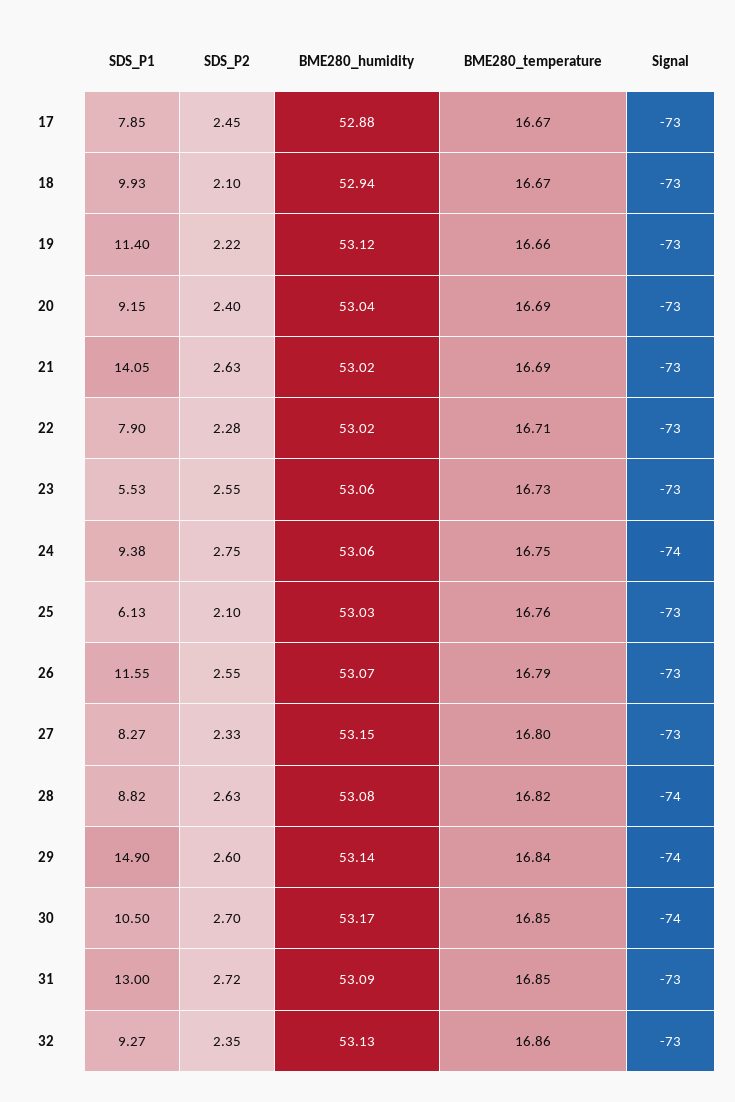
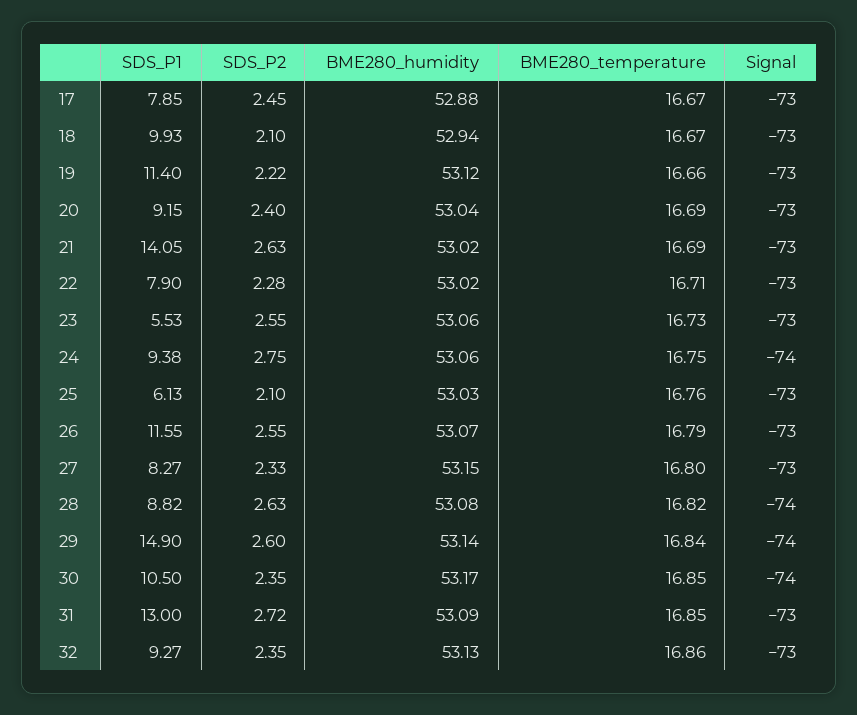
  {
    "SDS_P1": {
      "17": 7.85,
      "18": 9.93,
      "19": 11.4,
      "20": 9.15,
      "21": 14.05,
      "22": 7.9,
      "23": 5.53,
      "24": 9.38,
      "25": 6.13,
      "26": 11.55,
      "27": 8.27,
      "28": 8.82,
      "29": 14.9,
      "30": 10.5,
      "31": 13,
      "32": 9.27
    },
    "SDS_P2": {
      "17": 2.45,
      "18": 2.1,
      "19": 2.22,
      "20": 2.4,
      "21": 2.63,
      "22": 2.28,
      "23": 2.55,
      "24": 2.75,
      "25": 2.1,
      "26": 2.55,
      "27": 2.33,
      "28": 2.63,
      "29": 2.6,
-     "30": 2.7,
+     "30": 2.35,
      "31": 2.72,
      "32": 2.35
    },
    "BME280_humidity": {
      "17": 52.88,
      "18": 52.94,
      "19": 53.12,
      "20": 53.04,
      "21": 53.02,
      "22": 53.02,
      "23": 53.06,
      "24": 53.06,
      "25": 53.03,
      "26": 53.07,
      "27": 53.15,
      "28": 53.08,
      "29": 53.14,
      "30": 53.17,
      "31": 53.09,
      "32": 53.13
    },
    "BME280_temperature": {
      "17": 16.67,
      "18": 16.67,
      "19": 16.66,
      "20": 16.69,
      "21": 16.69,
      "22": 16.71,
      "23": 16.73,
      "24": 16.75,
      "25": 16.76,
      "26": 16.79,
      "27": 16.8,
      "28": 16.82,
      "29": 16.84,
      "30": 16.85,
      "31": 16.85,
      "32": 16.86
    },
    "Signal": {
      "17": -73,
      "18": -73,
      "19": -73,
      "20": -73,
      "21": -73,
      "22": -73,
      "23": -73,
      "24": -74,
      "25": -73,
      "26": -73,
      "27": -73,
      "28": -74,
      "29": -74,
      "30": -74,
      "31": -73,
      "32": -73
    }
  }

